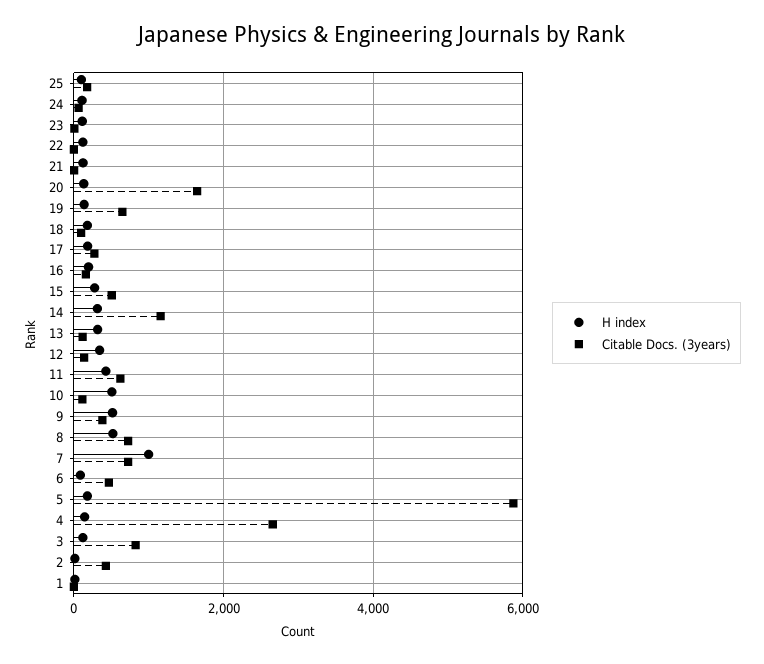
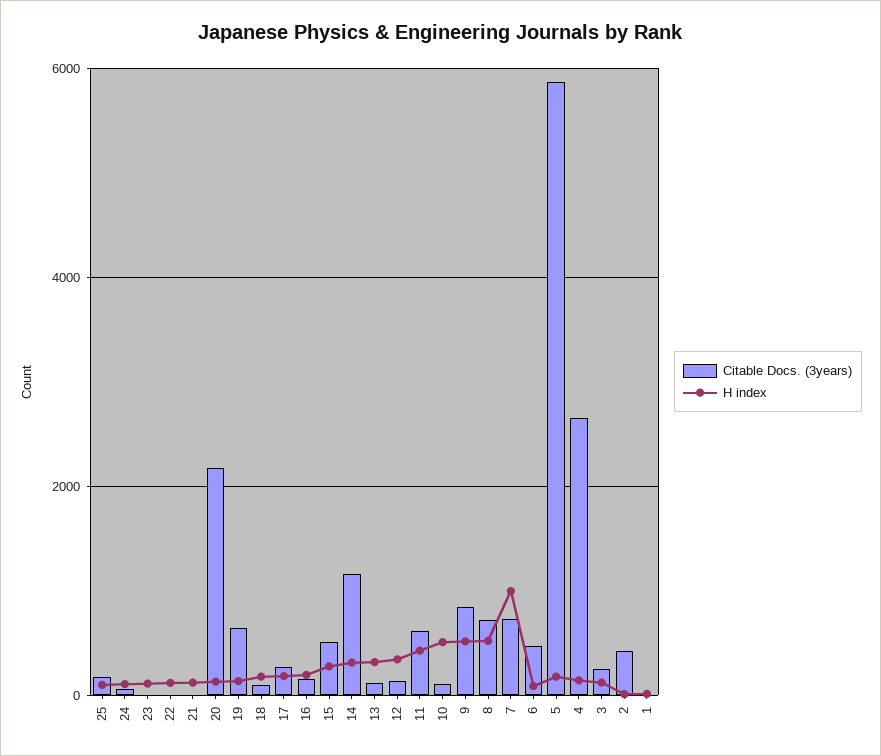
  {
    "H index": {
      "25": 200,
      "24": 200,
      "23": 200,
      "22": 200,
      "21": 200,
      "20": 200,
      "19": 200,
      "18": 200,
      "17": 200,
      "16": 200,
      "15": 200,
      "14": 400,
      "13": 400,
      "12": 400,
      "11": 400,
      "10": 600,
      "9": 600,
      "8": 600,
      "7": 1000,
      "6": 0,
      "5": 200,
      "4": 200,
      "3": 200,
      "2": 0,
      "1": 0
    },
    "Citable Docs. (3years)": {
      "25": 200,
      "24": 0,
      "23": 0,
      "22": 0,
      "21": 0,
-     "20": 1600,
+     "20": 2200,
      "19": 600,
      "18": 0,
      "17": 200,
      "16": 200,
      "15": 600,
      "14": 1200,
      "13": 200,
      "12": 200,
      "11": 600,
      "10": 200,
-     "9": 400,
+     "9": 800,
      "8": 800,
      "7": 800,
      "6": 400,
      "5": 5800,
      "4": 2600,
-     "3": 800,
+     "3": 200,
      "2": 400,
      "1": 0
    }
  }

